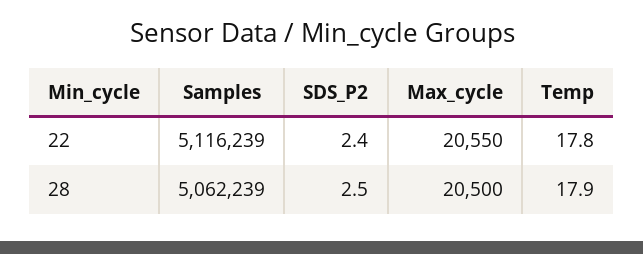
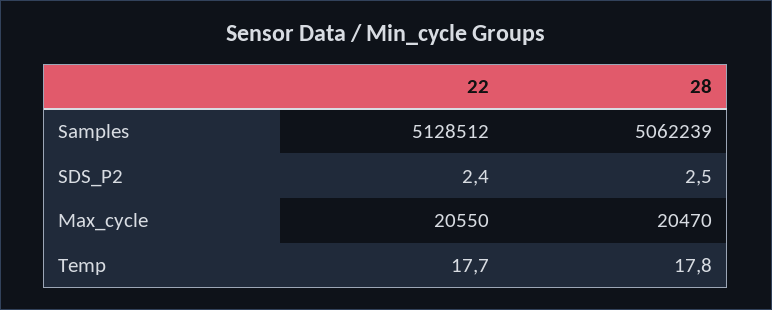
  {
    "Samples": {
-     "22": 5116239,
+     "22": 5128512,
      "28": 5062239
    },
    "SDS_P2": {
      "22": 2.4,
      "28": 2.5
    },
    "Max_cycle": {
      "22": 20550,
-     "28": 20500
+     "28": 20470
    },
    "Temp": {
-     "22": 17.8,
+     "22": 17.7,
-     "28": 17.9
+     "28": 17.8
    }
  }

